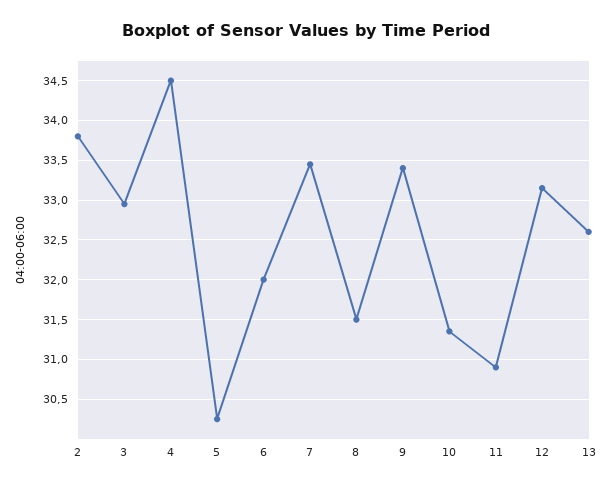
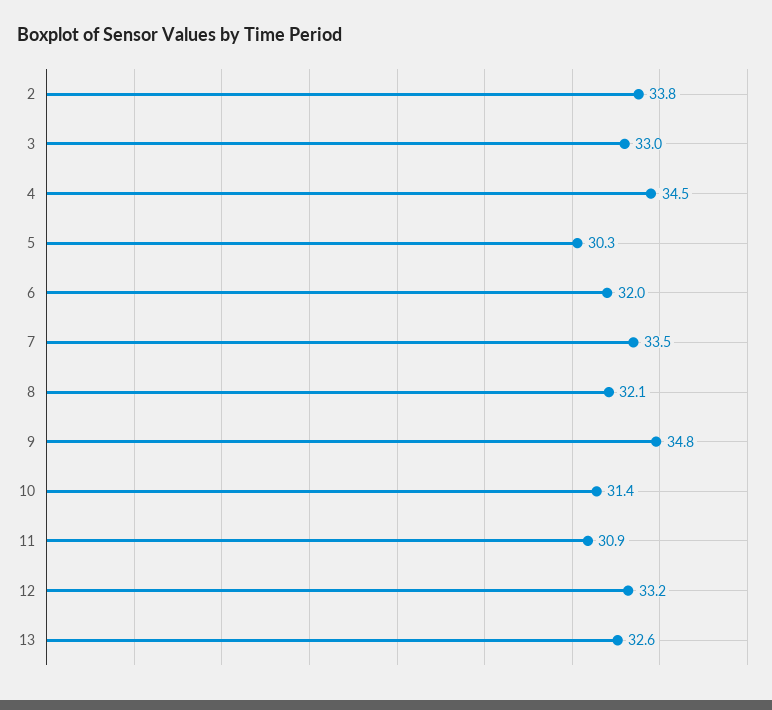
  {
    "2": 33.8,
    "3": 33,
    "4": 34.5,
    "5": 30.3,
    "6": 32,
    "7": 33.5,
-   "8": 31.5,
+   "8": 32.1,
-   "9": 33.4,
+   "9": 34.8,
    "10": 31.4,
    "11": 30.9,
    "12": 33.2,
    "13": 32.6
  }

